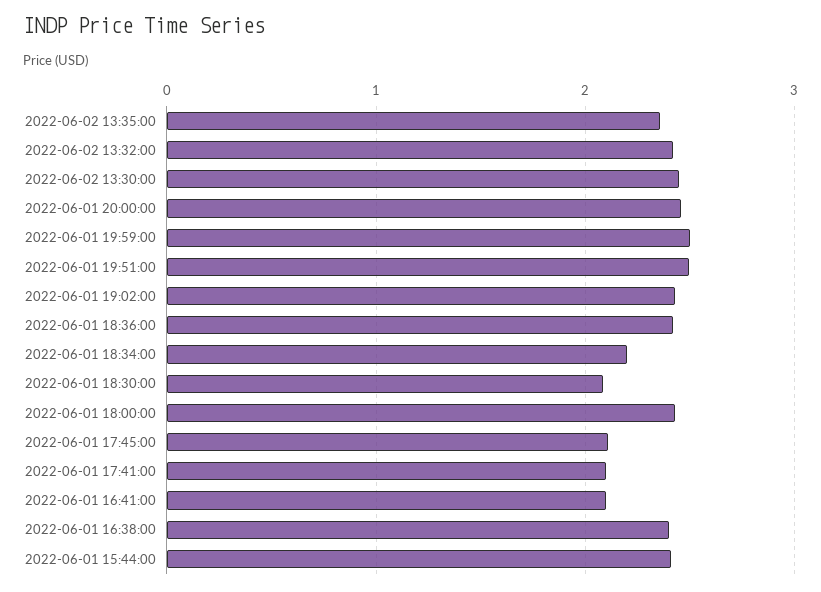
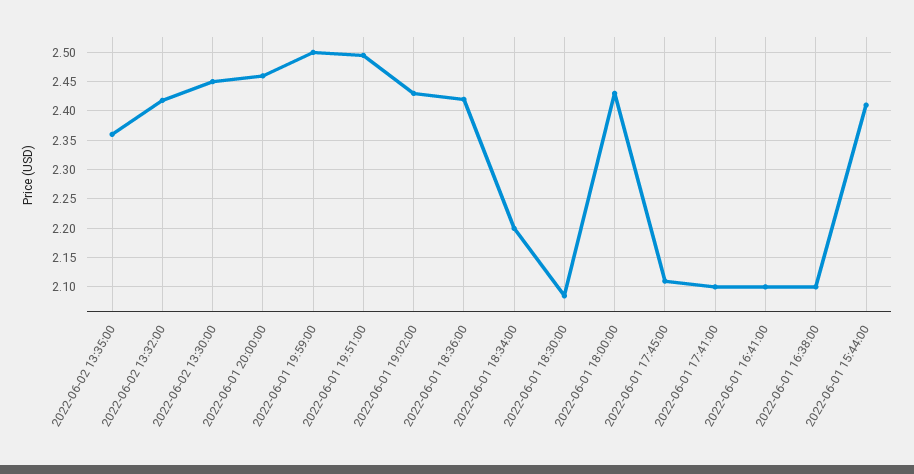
  {
    "2022-06-02 13:35:00": 2.35,
    "2022-06-02 13:32:00": 2.425,
    "2022-06-02 13:30:00": 2.45,
    "2022-06-01 20:00:00": 2.45,
    "2022-06-01 19:59:00": 2.5,
    "2022-06-01 19:51:00": 2.5,
    "2022-06-01 19:02:00": 2.425,
    "2022-06-01 18:36:00": 2.425,
    "2022-06-01 18:34:00": 2.2,
    "2022-06-01 18:30:00": 2.075,
    "2022-06-01 18:00:00": 2.425,
    "2022-06-01 17:45:00": 2.1,
    "2022-06-01 17:41:00": 2.1,
    "2022-06-01 16:41:00": 2.1,
-   "2022-06-01 16:38:00": 2.4,
+   "2022-06-01 16:38:00": 2.1,
    "2022-06-01 15:44:00": 2.4
  }

